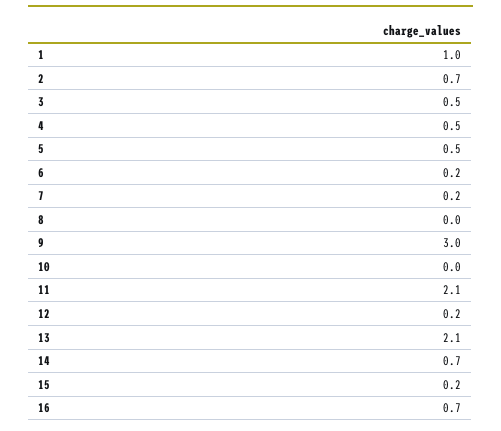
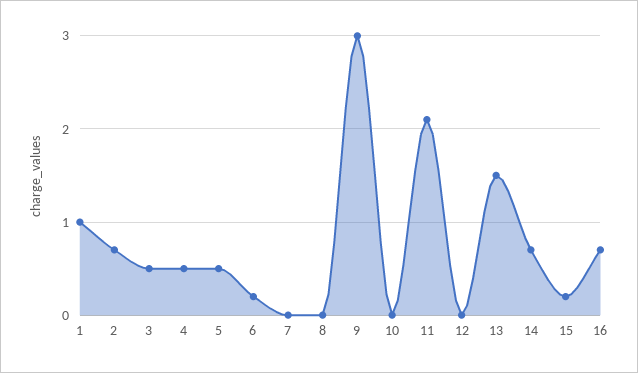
  {
    "1": 1,
    "2": 0.7,
    "3": 0.5,
    "4": 0.5,
    "5": 0.5,
    "6": 0.2,
-   "7": 0.2,
+   "7": 0,
    "8": 0,
    "9": 3,
    "10": 0,
    "11": 2.1,
-   "12": 0.2,
+   "12": 0,
-   "13": 2.1,
+   "13": 1.5,
    "14": 0.7,
    "15": 0.2,
    "16": 0.7
  }

